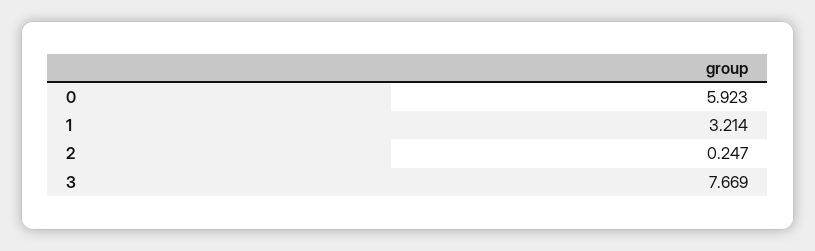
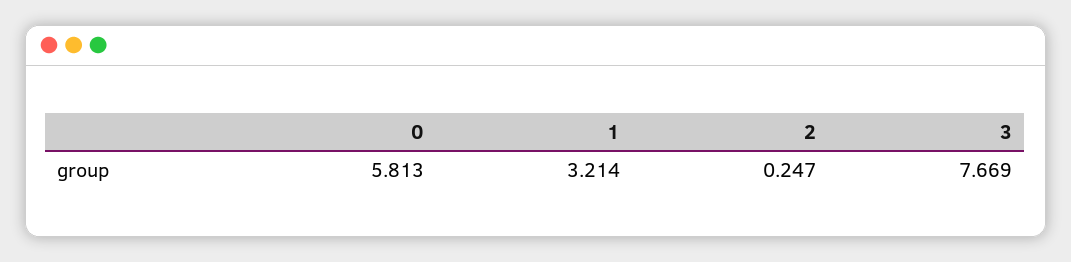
  {
-   "0": 5.923,
+   "0": 5.813,
    "1": 3.214,
    "2": 0.247,
    "3": 7.669
  }

